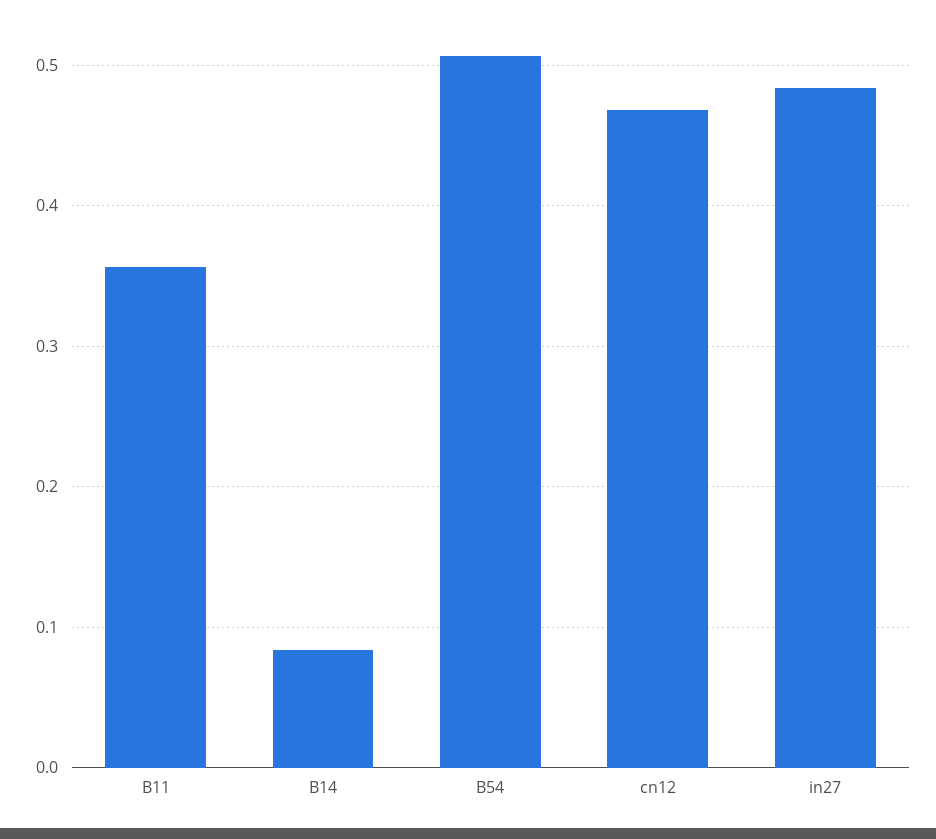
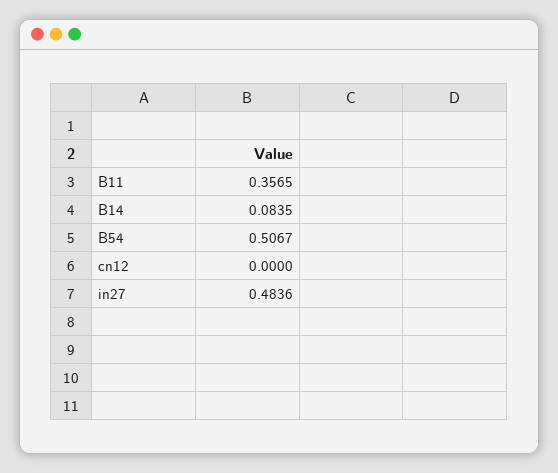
  {
    "B11": 0.3565,
    "B14": 0.0835,
    "B54": 0.5067,
-   "cn12": 0.47,
+   "cn12": 0,
    "in27": 0.4836
  }

